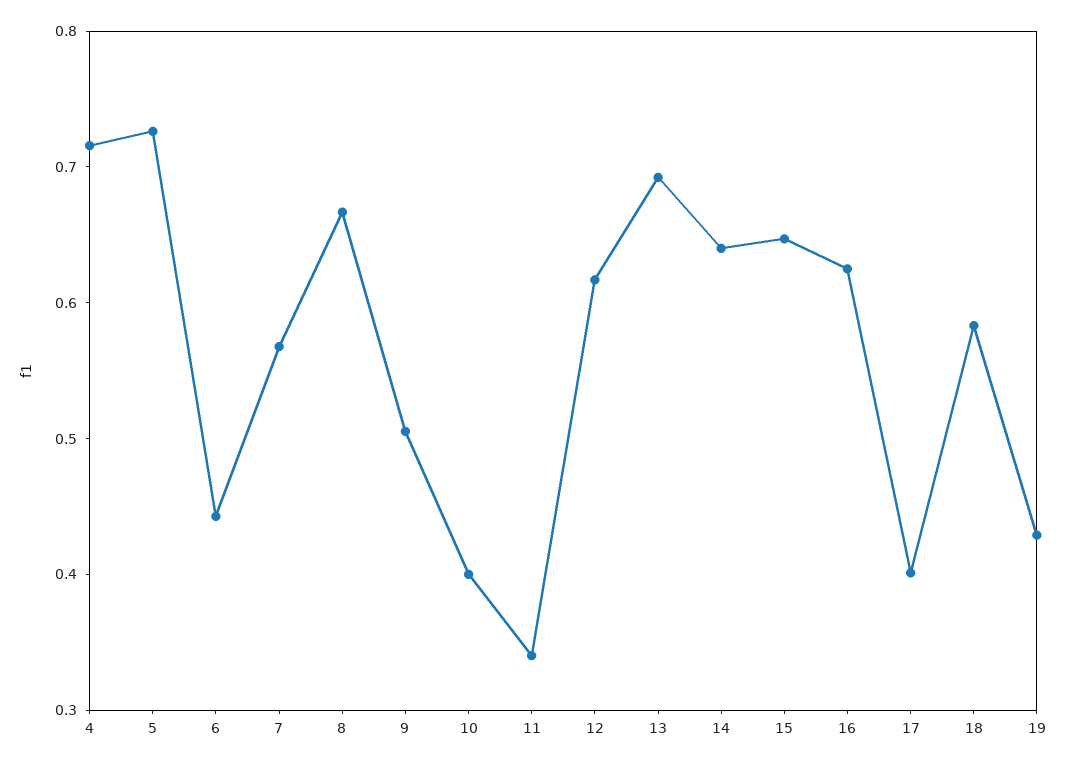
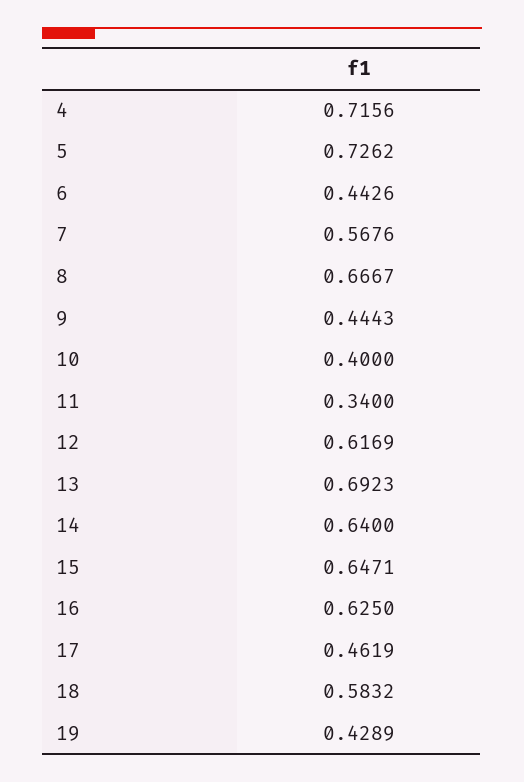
  {
    "4": 0.7156,
    "5": 0.7262,
    "6": 0.4426,
    "7": 0.5676,
    "8": 0.6667,
-   "9": 0.5,
+   "9": 0.4443,
    "10": 0.4,
    "11": 0.34,
    "12": 0.6169,
    "13": 0.6923,
    "14": 0.64,
    "15": 0.6471,
    "16": 0.625,
-   "17": 0.4,
+   "17": 0.4619,
    "18": 0.5832,
    "19": 0.4289
  }

